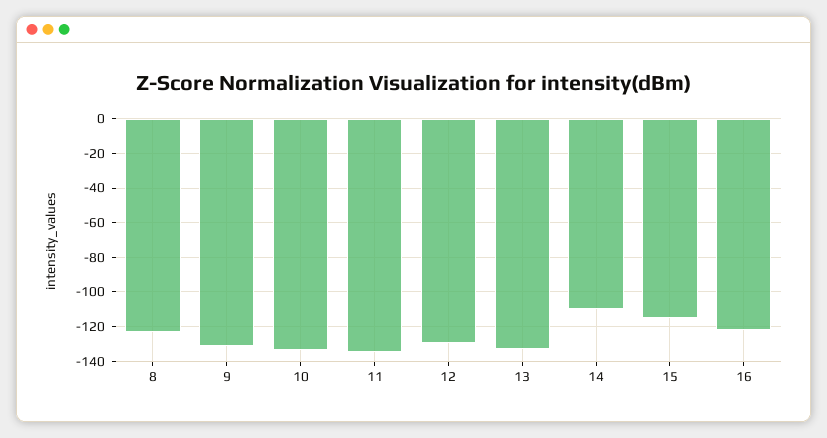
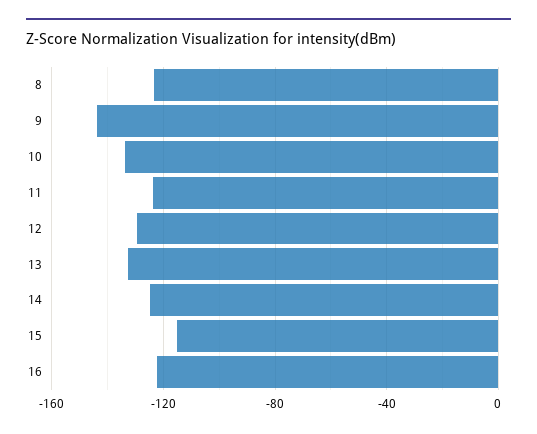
  {
    "8": -125,
-   "9": -130,
+   "9": -145,
    "10": -135,
-   "11": -135,
+   "11": -125,
    "12": -130,
    "13": -135,
-   "14": -110,
+   "14": -125,
    "15": -115,
    "16": -120
  }

